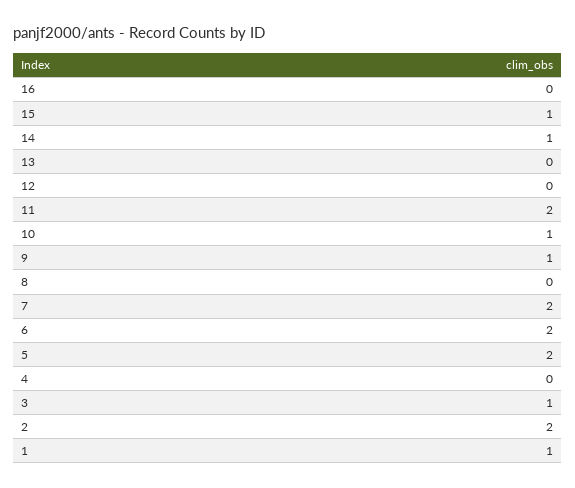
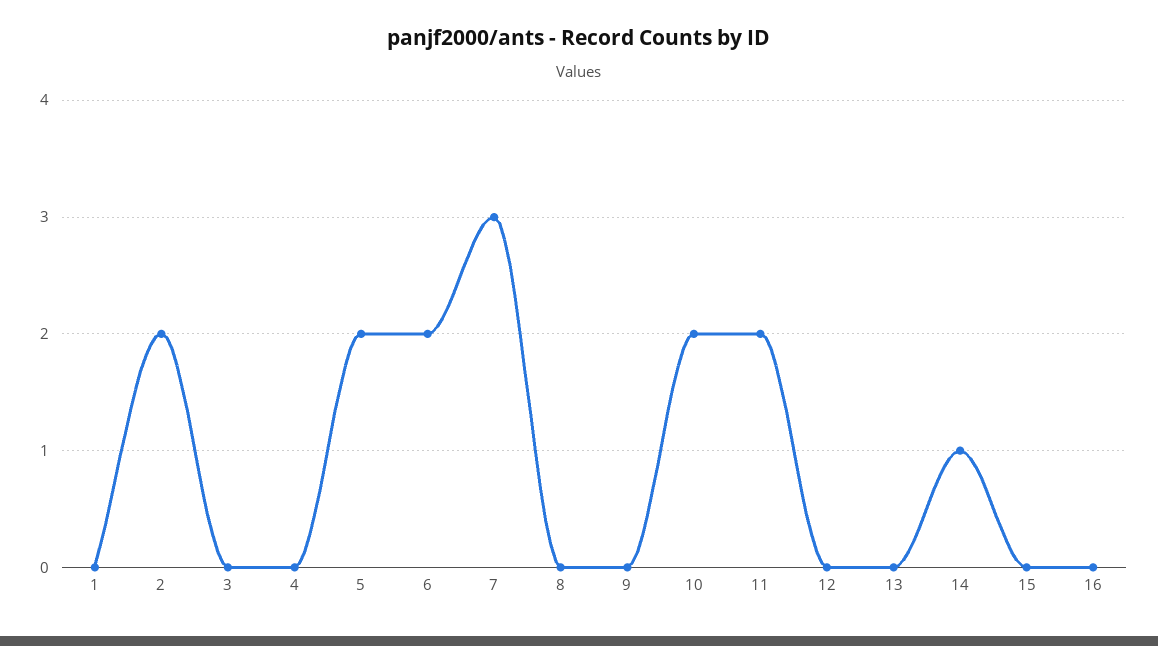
  {
    "16": 0,
-   "15": 1,
+   "15": 0,
    "14": 1,
    "13": 0,
    "12": 0,
    "11": 2,
-   "10": 1,
+   "10": 2,
-   "9": 1,
+   "9": 0,
    "8": 0,
-   "7": 2,
+   "7": 3,
    "6": 2,
    "5": 2,
    "4": 0,
-   "3": 1,
+   "3": 0,
    "2": 2,
-   "1": 1
+   "1": 0
  }

